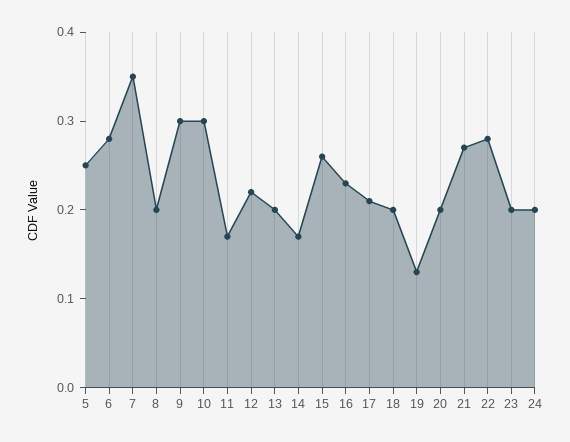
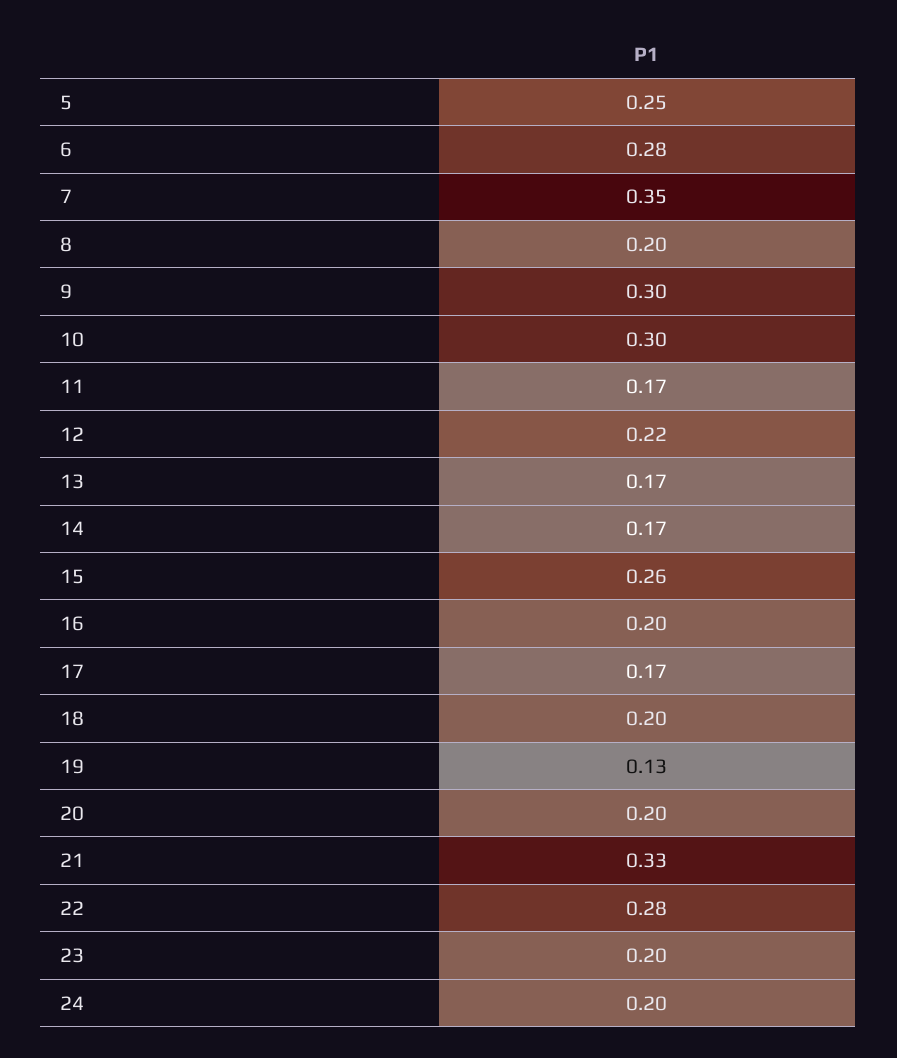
  {
    "5": 0.25,
    "6": 0.28,
    "7": 0.35,
    "8": 0.2,
    "9": 0.3,
    "10": 0.3,
    "11": 0.17,
    "12": 0.22,
-   "13": 0.2,
+   "13": 0.17,
    "14": 0.17,
    "15": 0.26,
-   "16": 0.23,
+   "16": 0.2,
-   "17": 0.21,
+   "17": 0.17,
    "18": 0.2,
    "19": 0.13,
    "20": 0.2,
-   "21": 0.27,
+   "21": 0.33,
    "22": 0.28,
    "23": 0.2,
    "24": 0.2
  }

